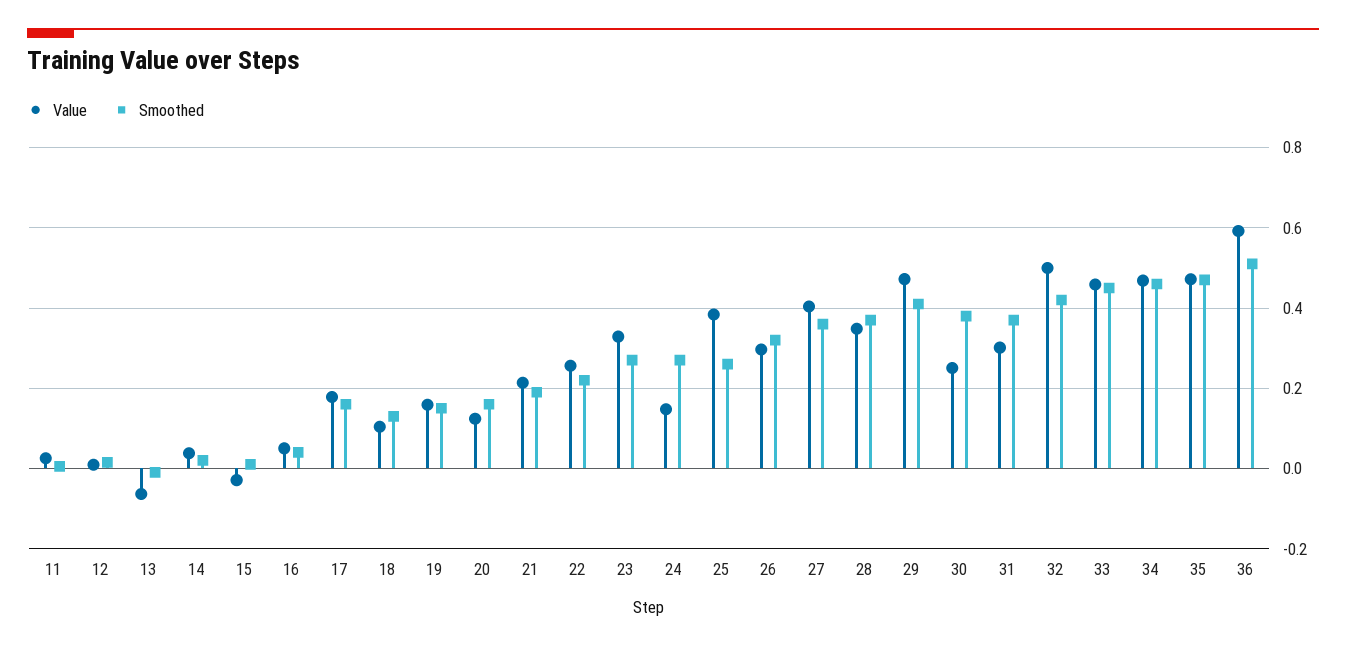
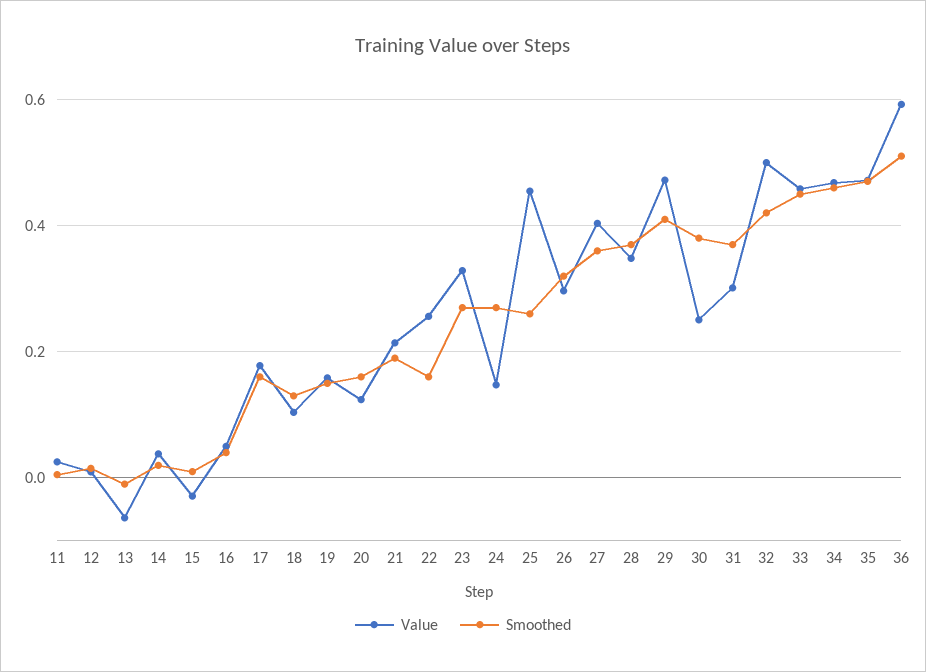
  {
    "Value": {
      "11": 0.02,
      "12": 0,
      "13": -0.06,
      "14": 0.04,
      "15": -0.02,
      "16": 0.06,
      "17": 0.18,
      "18": 0.1,
      "19": 0.16,
      "20": 0.12,
      "21": 0.22,
      "22": 0.26,
      "23": 0.32,
      "24": 0.14,
-     "25": 0.38,
+     "25": 0.46,
      "26": 0.3,
      "27": 0.4,
      "28": 0.34,
      "29": 0.48,
      "30": 0.26,
      "31": 0.3,
      "32": 0.5,
      "33": 0.46,
      "34": 0.46,
      "35": 0.48,
      "36": 0.6
    },
    "Smoothed": {
      "11": 0,
      "12": 0.02,
      "13": -0.02,
      "14": 0.02,
      "15": 0.02,
      "16": 0.04,
      "17": 0.16,
      "18": 0.14,
      "19": 0.16,
      "20": 0.16,
      "21": 0.2,
-     "22": 0.22,
+     "22": 0.16,
      "23": 0.28,
      "24": 0.28,
      "25": 0.26,
      "26": 0.32,
      "27": 0.36,
      "28": 0.38,
      "29": 0.42,
      "30": 0.38,
      "31": 0.38,
      "32": 0.42,
      "33": 0.46,
      "34": 0.46,
      "35": 0.48,
      "36": 0.52
    }
  }

